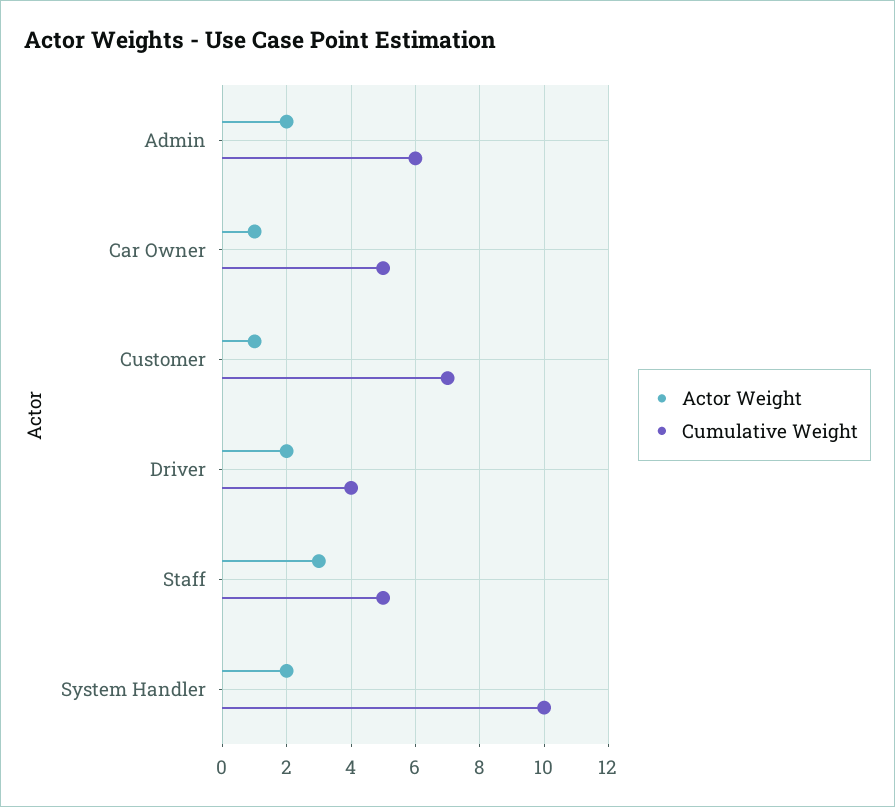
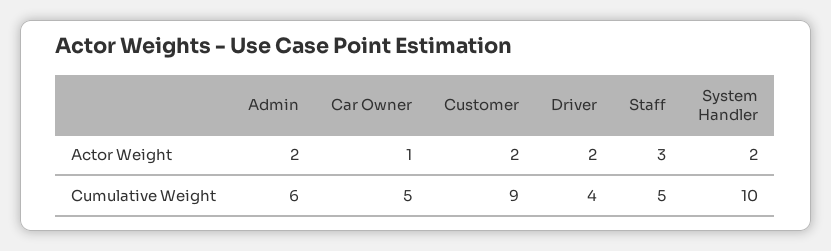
  {
    "Actor Weight": {
      "Admin": 2,
      "Car Owner": 1,
-     "Customer": 1,
+     "Customer": 2,
      "Driver": 2,
      "Staff": 3,
      "System Handler": 2
    },
    "Cumulative Weight": {
      "Admin": 6,
      "Car Owner": 5,
-     "Customer": 7,
+     "Customer": 9,
      "Driver": 4,
      "Staff": 5,
      "System Handler": 10
    }
  }

